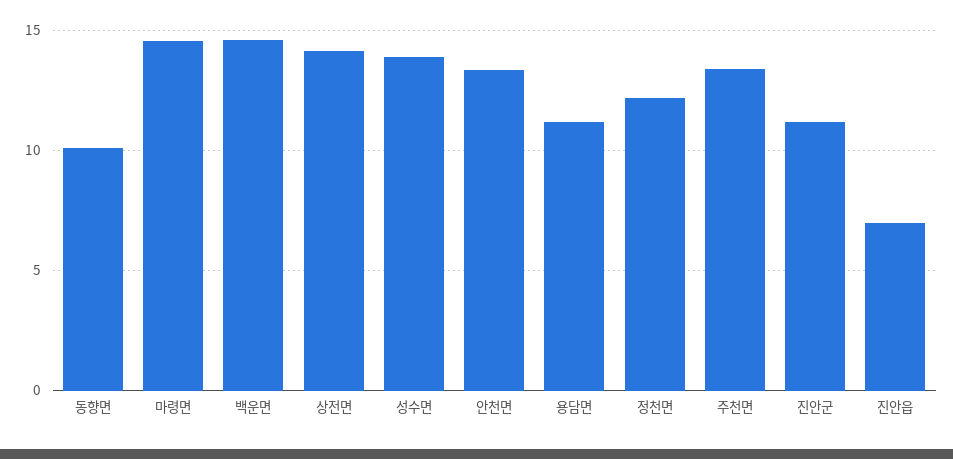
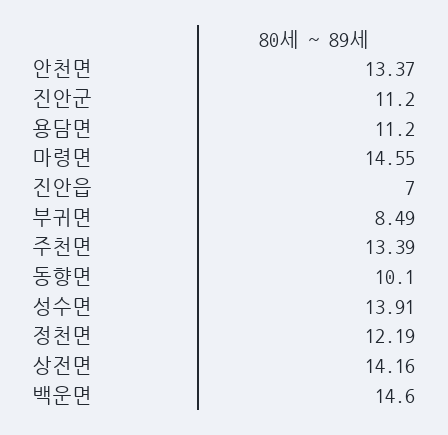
  {
    "동향면": 10.1,
    "마령면": 14.55,
    "백운면": 14.6,
    "상전면": 14.16,
    "성수면": 13.91,
    "안천면": 13.37,
    "용담면": 11.2,
    "정천면": 12.19,
    "주천면": 13.39,
    "진안군": 11.2,
-   "진안읍": 7
+   "진안읍": 7,
+   "부귀면": 8.49
  }

